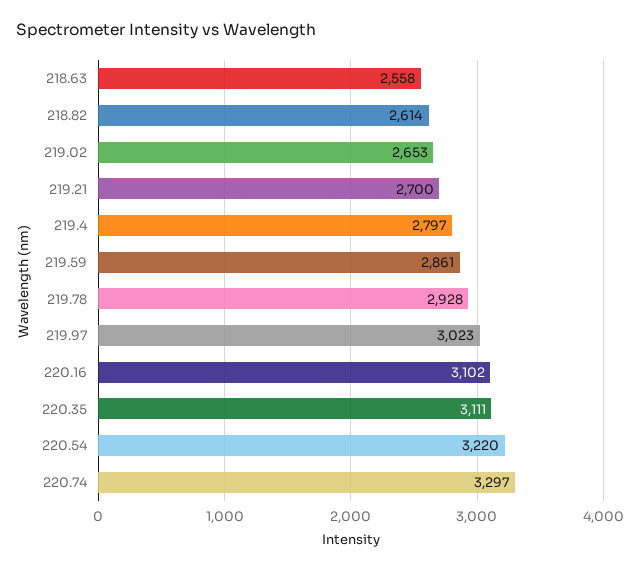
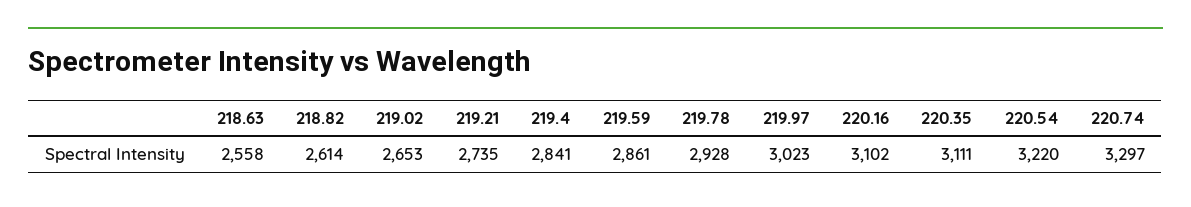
  {
    "218.63": 2558,
    "218.82": 2614,
    "219.02": 2653,
-   "219.21": 2700,
+   "219.21": 2735,
-   "219.4": 2797,
+   "219.4": 2841,
    "219.59": 2861,
    "219.78": 2928,
    "219.97": 3023,
    "220.16": 3102,
    "220.35": 3111,
    "220.54": 3220,
    "220.74": 3297
  }

